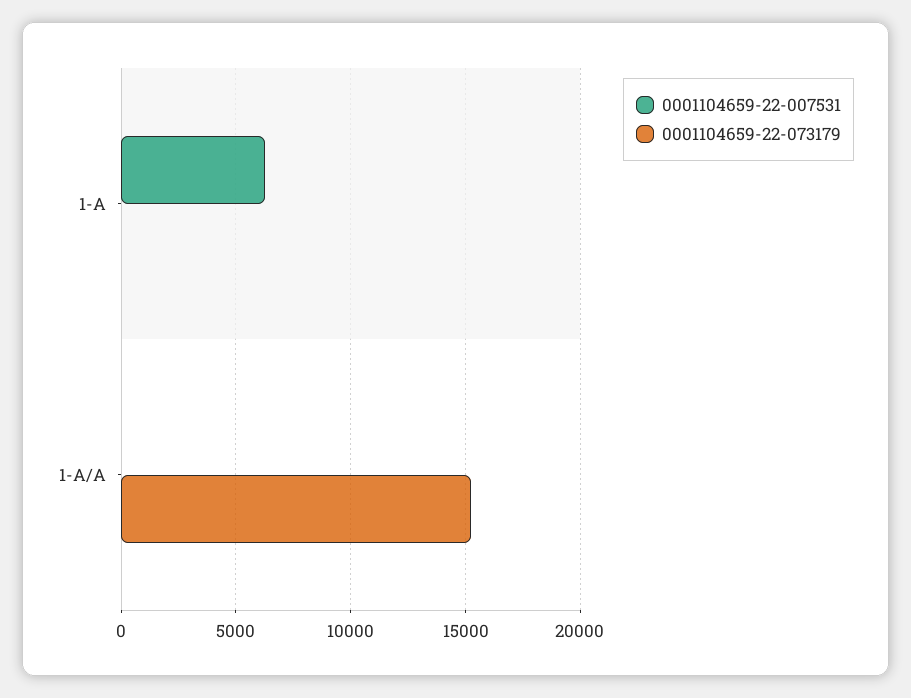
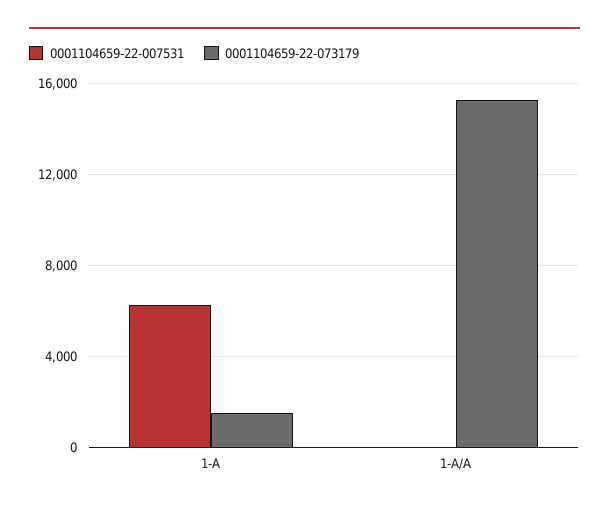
  {
    "0001104659-22-007531": {
      "1-A": 6500,
      "1-A/A": 0
    },
    "0001104659-22-073179": {
-     "1-A": 0,
+     "1-A": 1500,
      "1-A/A": 15500
    }
  }

